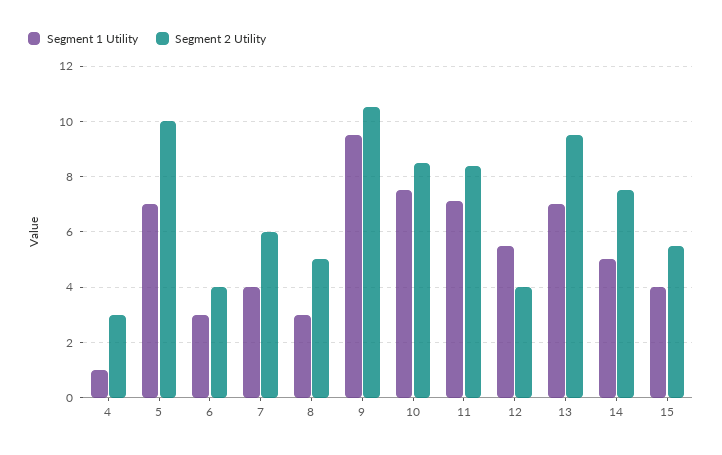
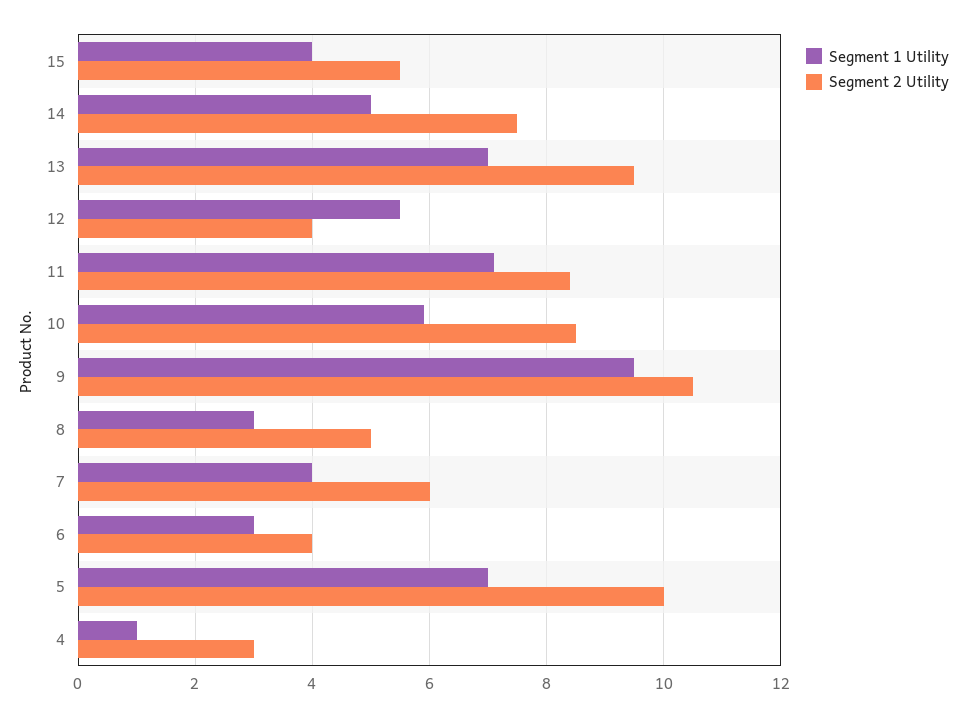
  {
    "Segment 1 Utility": {
      "4": 1,
      "5": 7,
      "6": 3,
      "7": 4,
      "8": 3,
      "9": 9.5,
-     "10": 7.5,
+     "10": 6,
      "11": 7,
      "12": 5.5,
      "13": 7,
      "14": 5,
      "15": 4
    },
    "Segment 2 Utility": {
      "4": 3,
      "5": 10,
      "6": 4,
      "7": 6,
      "8": 5,
      "9": 10.5,
      "10": 8.5,
      "11": 8.5,
      "12": 4,
      "13": 9.5,
      "14": 7.5,
      "15": 5.5
    }
  }

